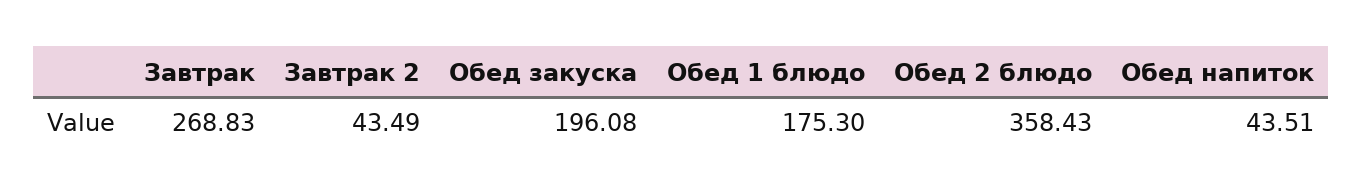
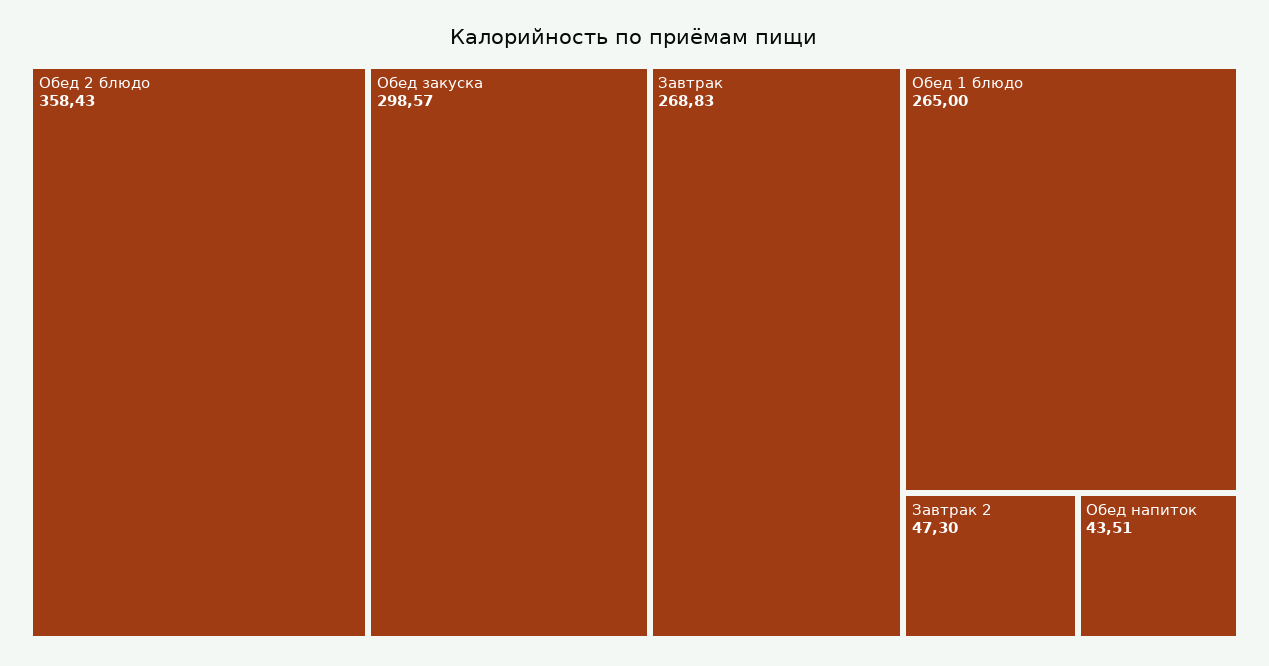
  {
    "Завтрак": 268.83,
-   "Завтрак 2": 43.49,
+   "Завтрак 2": 47.3,
-   "Обед закуска": 196.08,
+   "Обед закуска": 298.57,
-   "Обед 1 блюдо": 175.3,
+   "Обед 1 блюдо": 265,
    "Обед 2 блюдо": 358.43,
    "Обед напиток": 43.51
  }

